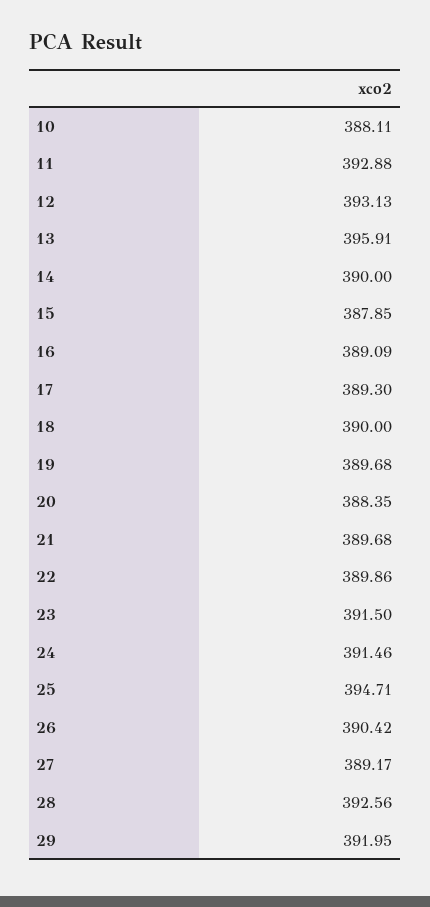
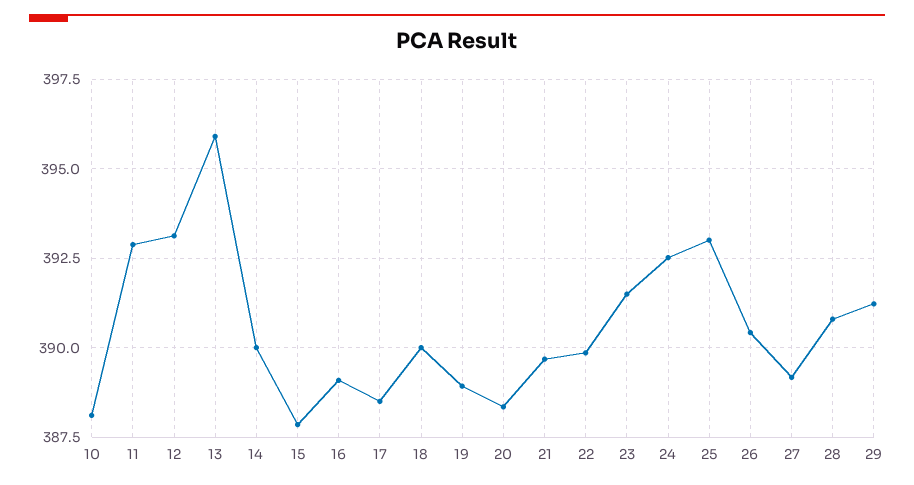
  {
    "10": 388.11,
    "11": 392.88,
    "12": 393.13,
    "13": 395.91,
    "14": 390,
    "15": 387.85,
    "16": 389.09,
-   "17": 389.3,
+   "17": 388.5,
    "18": 390,
-   "19": 389.68,
+   "19": 389,
    "20": 388.35,
    "21": 389.68,
    "22": 389.86,
    "23": 391.5,
-   "24": 391.46,
+   "24": 392.5,
-   "25": 394.71,
+   "25": 393,
    "26": 390.42,
    "27": 389.17,
-   "28": 392.56,
+   "28": 390.75,
-   "29": 391.95
+   "29": 391.25
  }

